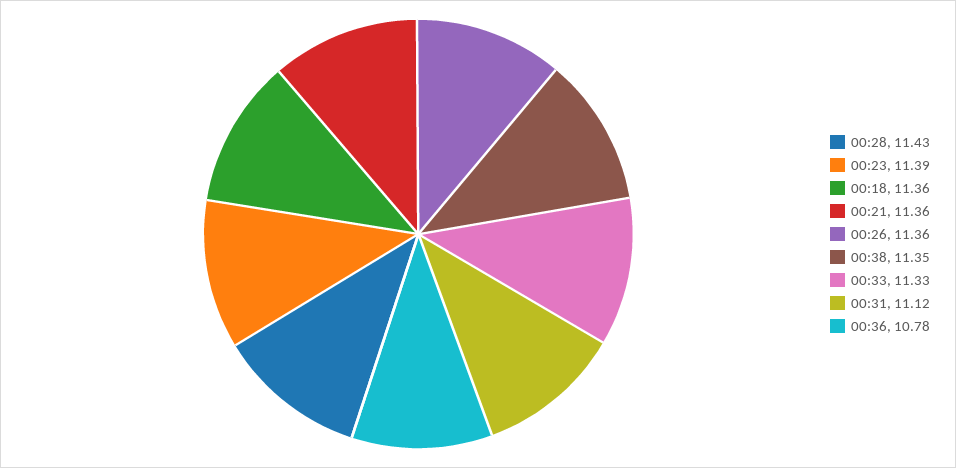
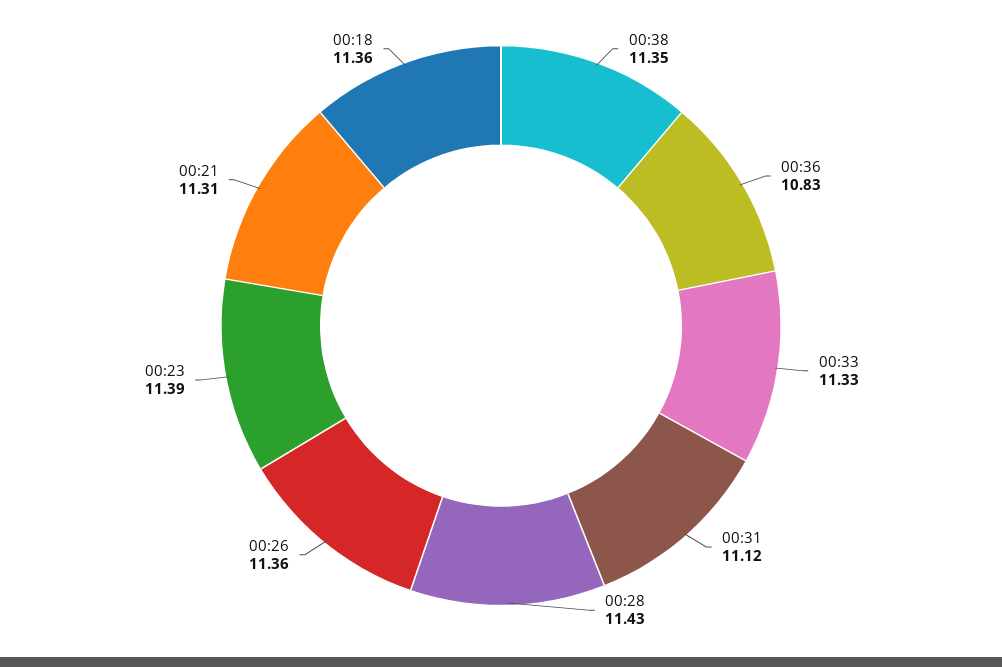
  {
    "00:28": 11.43,
    "00:23": 11.39,
    "00:18": 11.36,
-   "00:21": 11.36,
+   "00:21": 11.31,
    "00:26": 11.36,
    "00:38": 11.35,
    "00:33": 11.33,
    "00:31": 11.12,
-   "00:36": 10.78
+   "00:36": 10.83
  }

